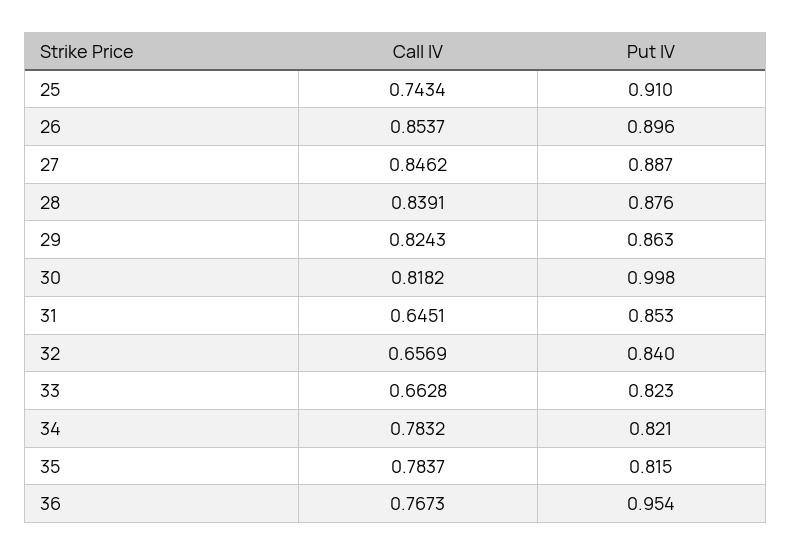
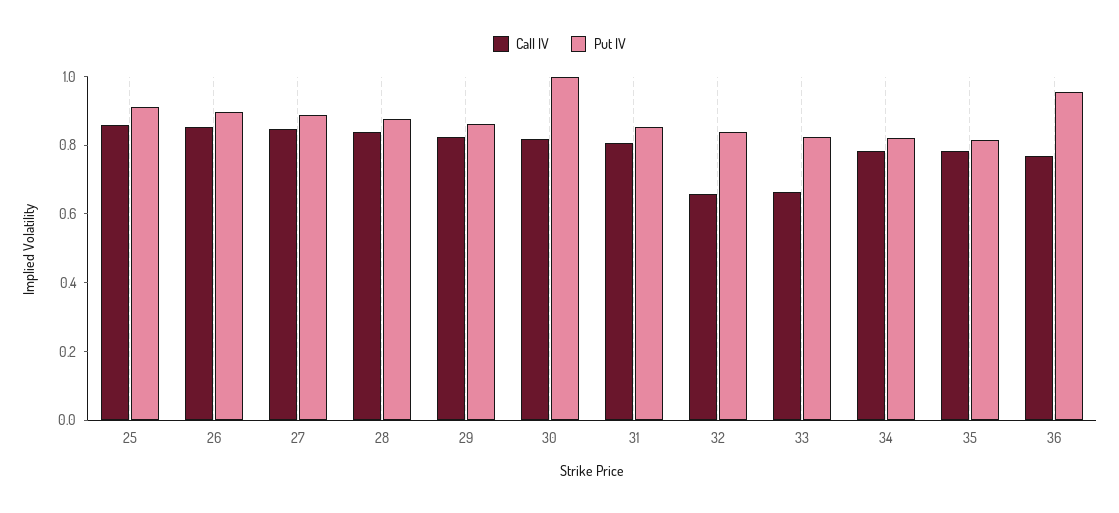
  {
    "Call IV": {
-     "25": 0.7434,
+     "25": 0.85,
      "26": 0.8537,
      "27": 0.8462,
      "28": 0.8391,
      "29": 0.8243,
      "30": 0.8182,
-     "31": 0.6451,
+     "31": 0.8,
      "32": 0.6569,
      "33": 0.6628,
      "34": 0.7832,
      "35": 0.7837,
      "36": 0.7673
    },
    "Put IV": {
      "25": 0.91,
      "26": 0.896,
      "27": 0.887,
      "28": 0.876,
      "29": 0.863,
      "30": 0.998,
      "31": 0.853,
      "32": 0.84,
      "33": 0.823,
      "34": 0.821,
      "35": 0.815,
      "36": 0.954
    }
  }

